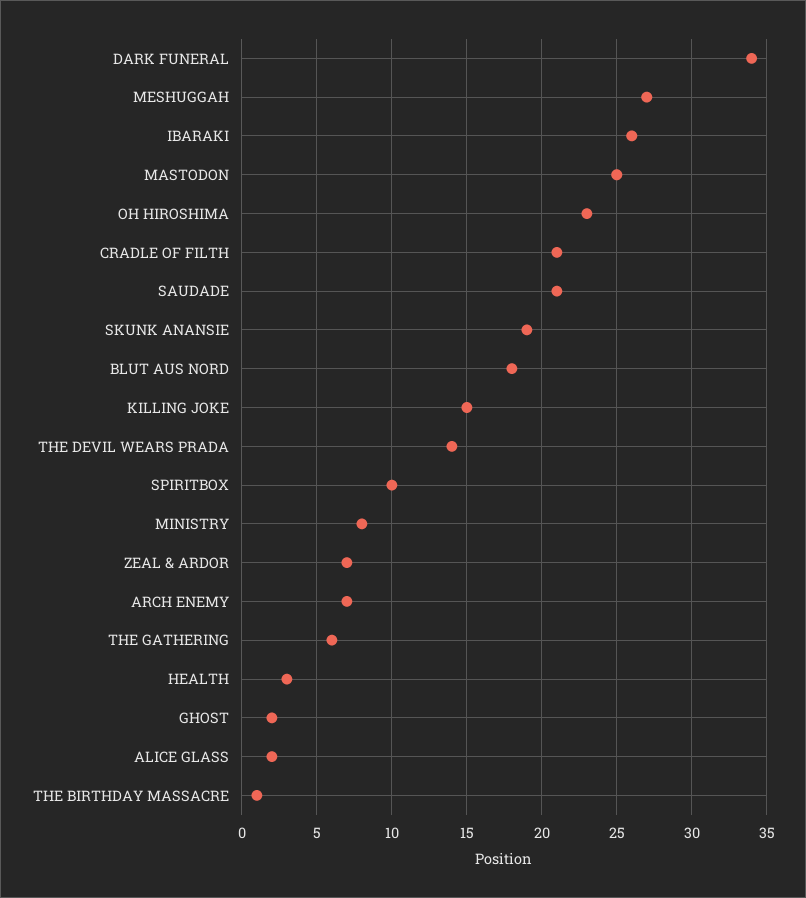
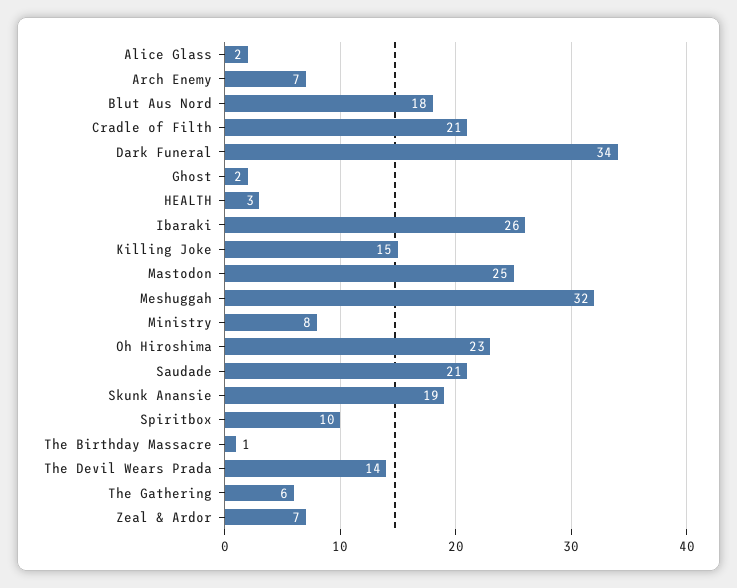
  {
    "DARK FUNERAL": 34,
-   "MESHUGGAH": 27,
+   "MESHUGGAH": 32,
    "IBARAKI": 26,
    "MASTODON": 25,
    "OH HIROSHIMA": 23,
    "CRADLE OF FILTH": 21,
    "SAUDADE": 21,
    "SKUNK ANANSIE": 19,
    "BLUT AUS NORD": 18,
    "KILLING JOKE": 15,
    "THE DEVIL WEARS PRADA": 14,
    "SPIRITBOX": 10,
    "MINISTRY": 8,
    "ZEAL & ARDOR": 7,
    "ARCH ENEMY": 7,
    "THE GATHERING": 6,
    "HEALTH": 3,
    "GHOST": 2,
    "ALICE GLASS": 2,
    "THE BIRTHDAY MASSACRE": 1
  }

